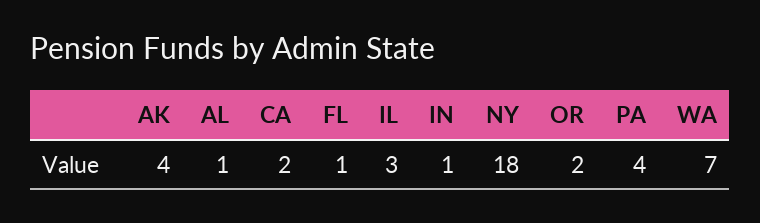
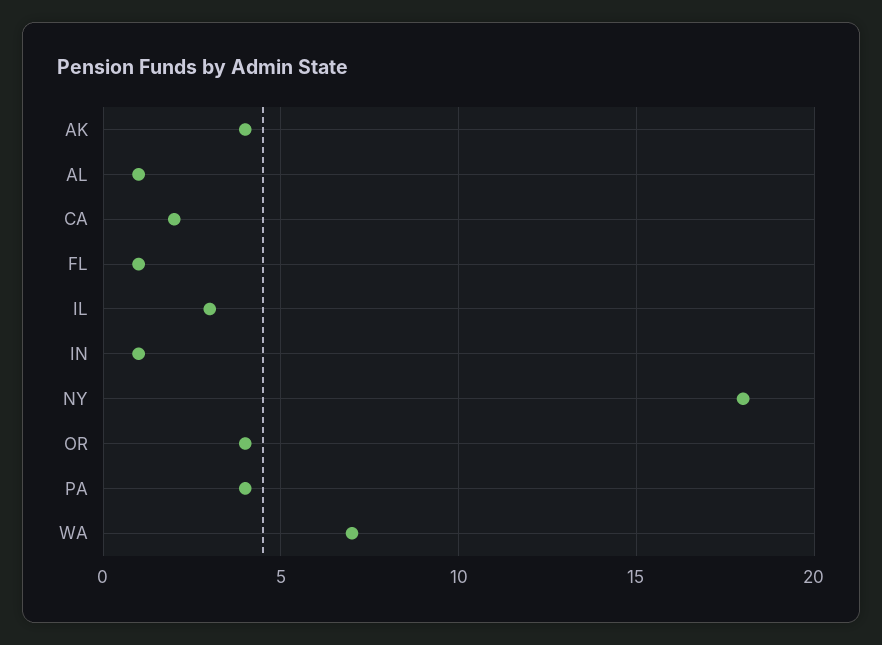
  {
    "AK": 4,
    "AL": 1,
    "CA": 2,
    "FL": 1,
    "IL": 3,
    "IN": 1,
    "NY": 18,
-   "OR": 2,
+   "OR": 4,
    "PA": 4,
    "WA": 7
  }

